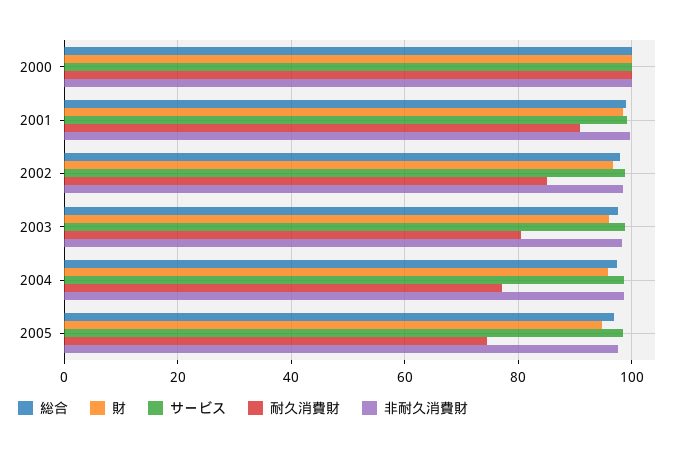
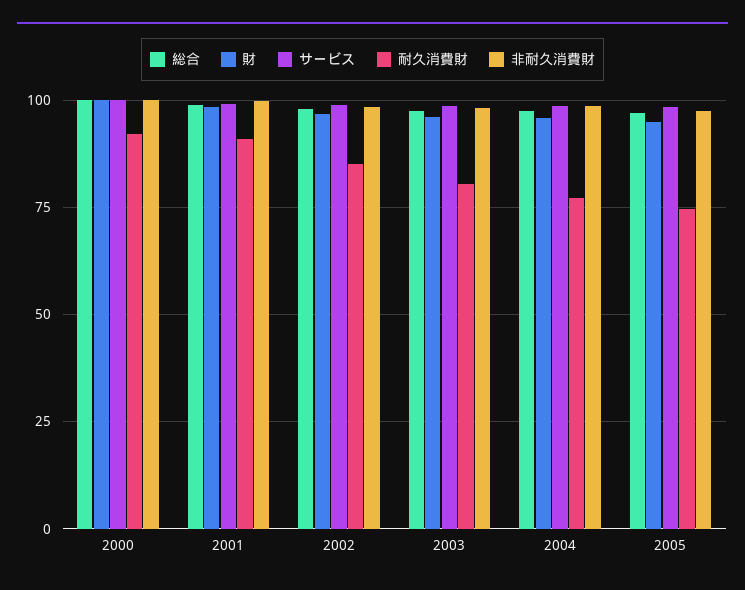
  {
    "総合": {
      "2000": 100,
      "2001": 98,
      "2002": 98,
      "2003": 98,
      "2004": 98,
      "2005": 96
    },
    "財": {
      "2000": 100,
      "2001": 98,
      "2002": 96,
      "2003": 96,
      "2004": 96,
      "2005": 94
    },
    "サービス": {
      "2000": 100,
      "2001": 100,
      "2002": 98,
      "2003": 98,
      "2004": 98,
      "2005": 98
    },
    "耐久消費財": {
-     "2000": 100,
+     "2000": 92.5,
      "2001": 90,
      "2002": 86,
      "2003": 80,
      "2004": 78,
      "2005": 74
    },
    "非耐久消費財": {
      "2000": 100,
      "2001": 100,
      "2002": 98,
      "2003": 98,
      "2004": 98,
      "2005": 98
    }
  }

